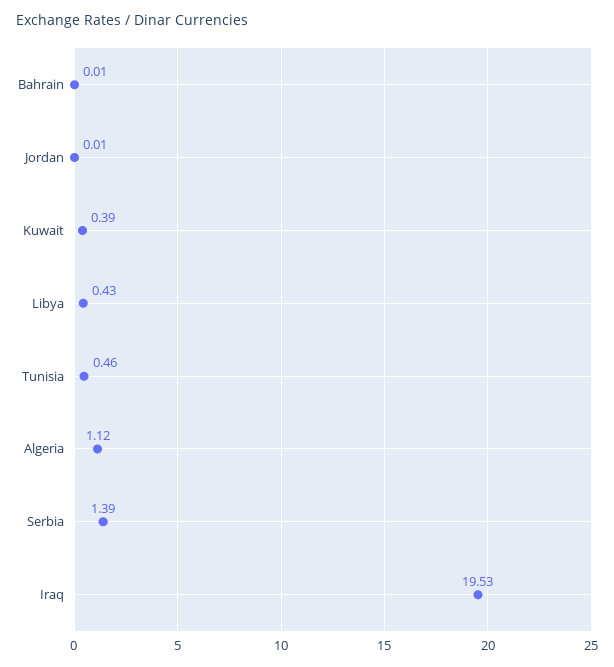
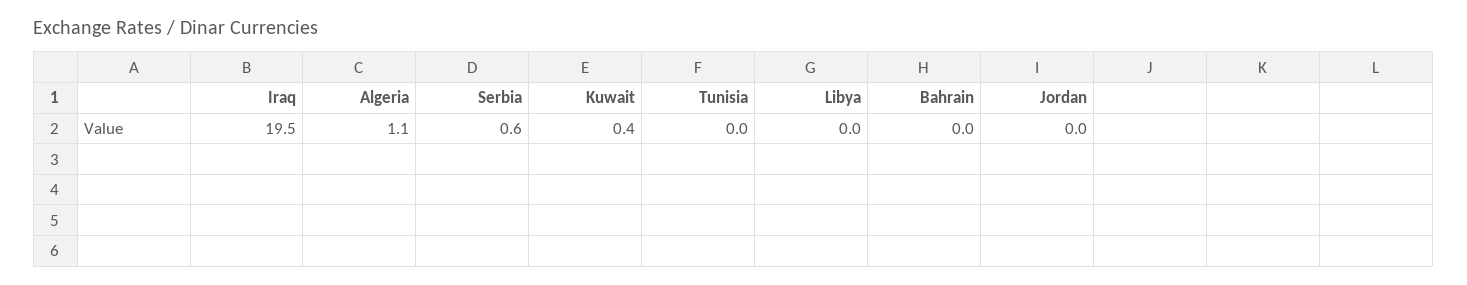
  {
    "Bahrain": 0.01,
    "Jordan": 0.01,
    "Kuwait": 0.39,
-   "Libya": 0.43,
+   "Libya": 0,
-   "Tunisia": 0.46,
+   "Tunisia": 0,
    "Algeria": 1.12,
-   "Serbia": 1.39,
+   "Serbia": 0.6,
    "Iraq": 19.53
  }

